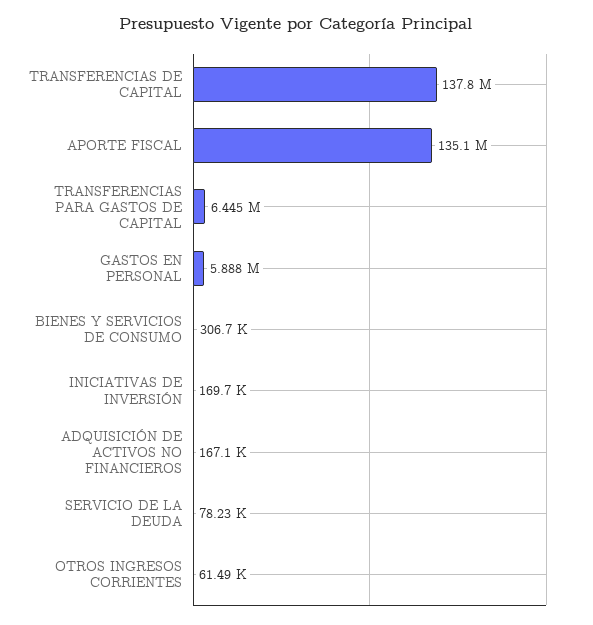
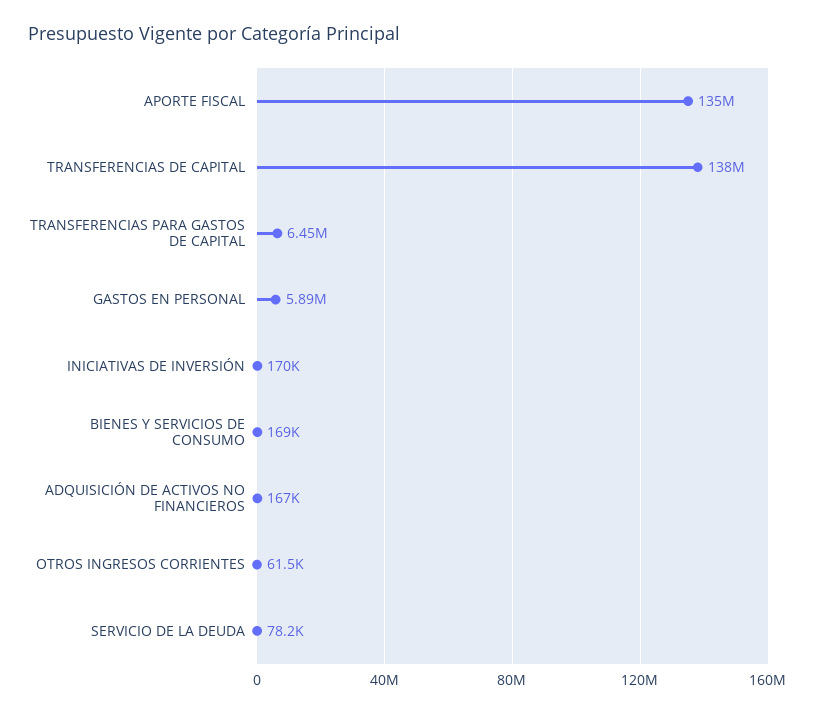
  {
    "TRANSFERENCIAS DE CAPITAL": 137800000,
    "APORTE FISCAL": 135100000,
    "TRANSFERENCIAS PARA GASTOS DE CAPITAL": 6445000,
    "GASTOS EN PERSONAL": 5888000,
-   "BIENES Y SERVICIOS DE CONSUMO": 306700,
+   "BIENES Y SERVICIOS DE CONSUMO": 169000,
    "INICIATIVAS DE INVERSIÓN": 169700,
    "ADQUISICIÓN DE ACTIVOS NO FINANCIEROS": 167100,
    "SERVICIO DE LA DEUDA": 78230,
    "OTROS INGRESOS CORRIENTES": 61490
  }

